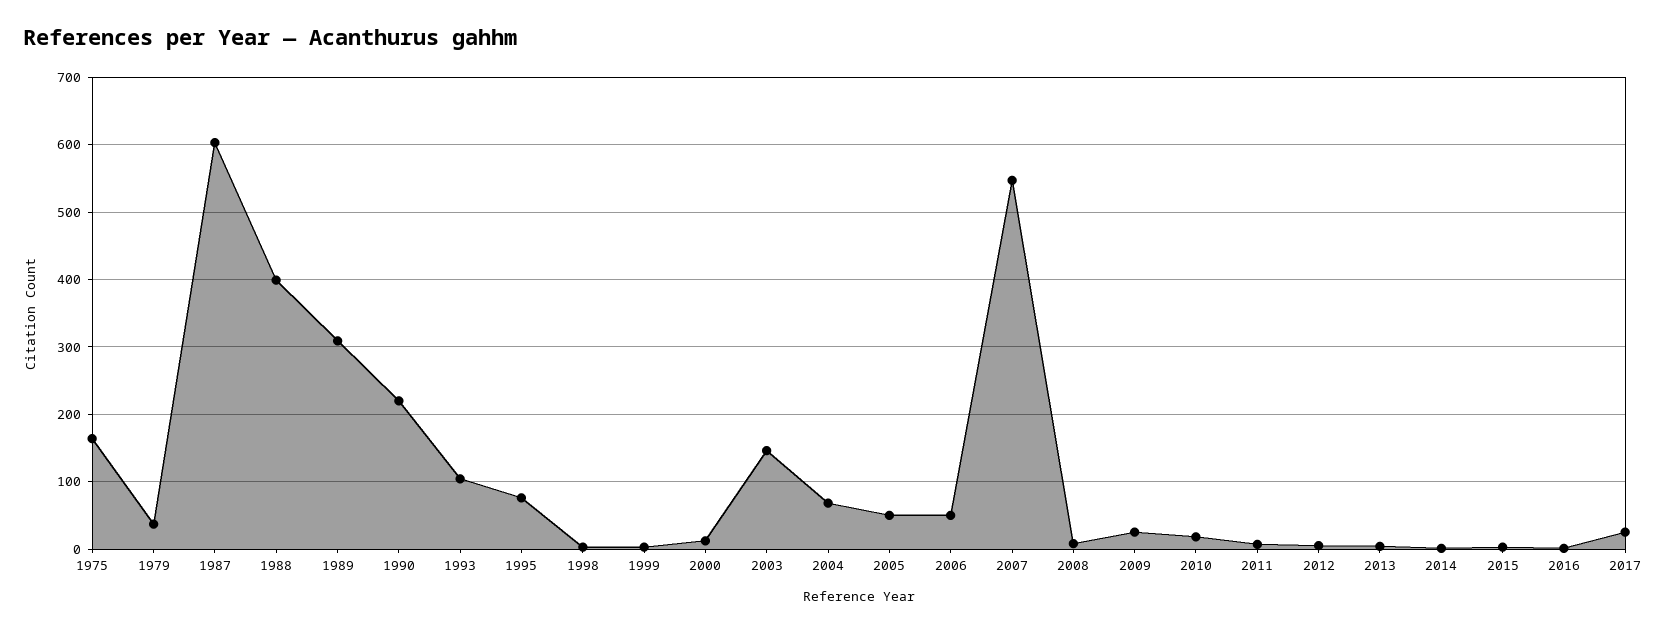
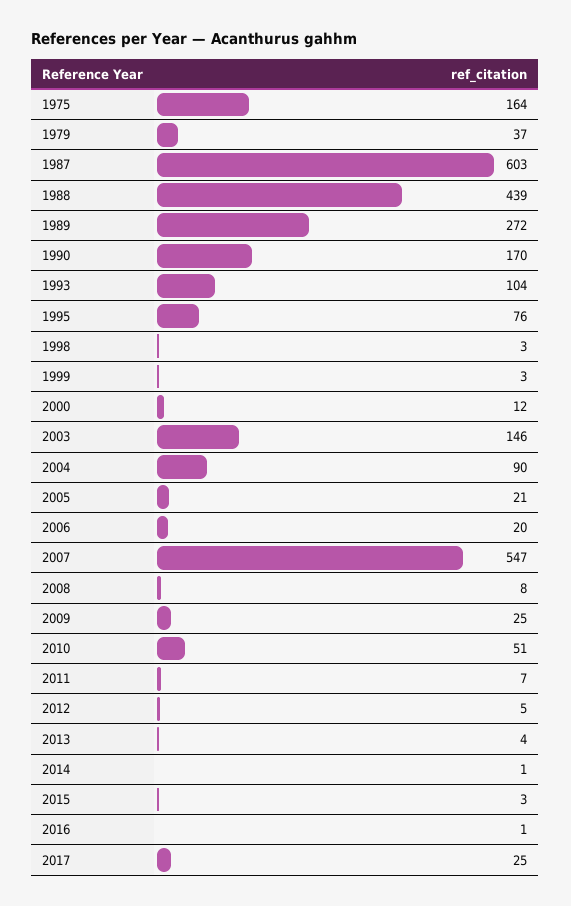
  {
    "1975": 164,
    "1979": 37,
    "1987": 603,
-   "1988": 400,
+   "1988": 439,
-   "1989": 310,
+   "1989": 272,
-   "1990": 220,
+   "1990": 170,
    "1993": 104,
    "1995": 76,
    "1998": 3,
    "1999": 3,
    "2000": 12,
    "2003": 146,
-   "2004": 70,
+   "2004": 90,
-   "2005": 50,
+   "2005": 21,
-   "2006": 50,
+   "2006": 20,
    "2007": 547,
    "2008": 8,
    "2009": 25,
-   "2010": 20,
+   "2010": 51,
    "2011": 7,
    "2012": 5,
    "2013": 4,
    "2014": 1,
    "2015": 3,
    "2016": 1,
    "2017": 25
  }

